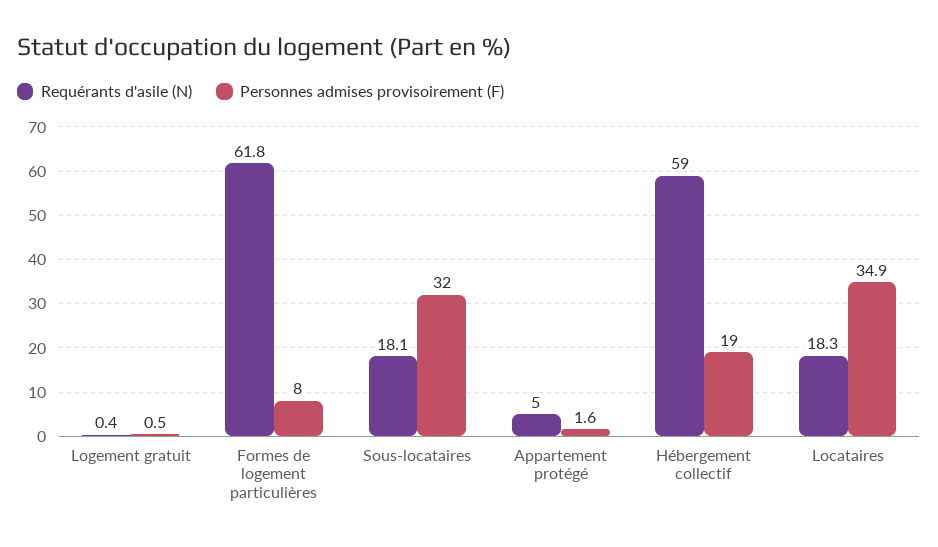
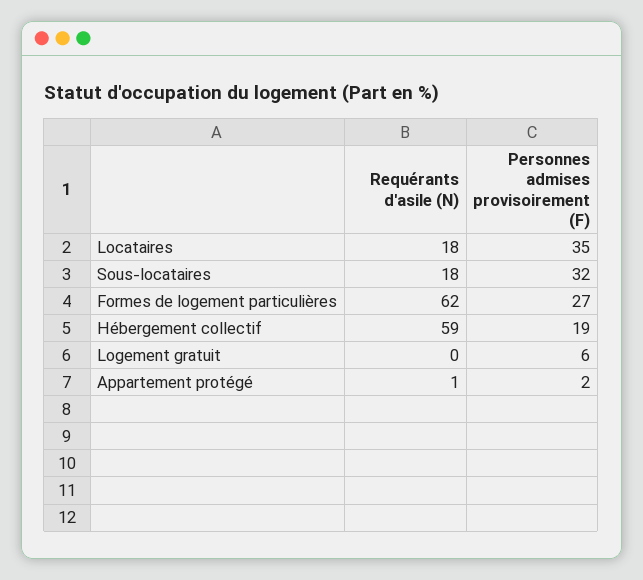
  {
    "Requérants d'asile (N)": {
      "Logement gratuit": 0.4,
      "Formes de logement particulières": 61.8,
      "Sous-locataires": 18.1,
-     "Appartement protégé": 5,
+     "Appartement protégé": 1,
      "Hébergement collectif": 59,
      "Locataires": 18.3
    },
    "Personnes admises provisoirement (F)": {
-     "Logement gratuit": 0.5,
+     "Logement gratuit": 6,
-     "Formes de logement particulières": 8,
+     "Formes de logement particulières": 27,
      "Sous-locataires": 32,
      "Appartement protégé": 1.6,
      "Hébergement collectif": 19,
      "Locataires": 34.9
    }
  }

